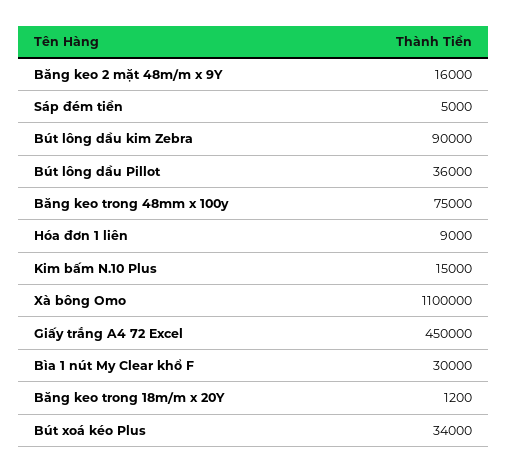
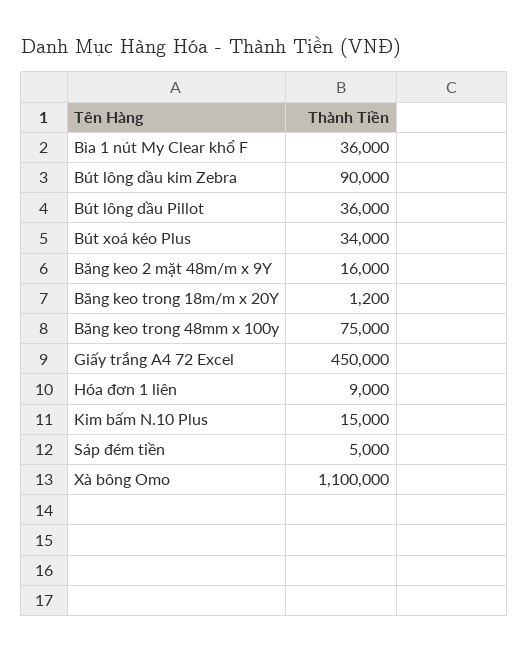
  {
    "Băng keo 2 mặt 48m/m x 9Y": 16000,
    "Sáp đém tiền": 5000,
    "Bút lông dầu kim Zebra": 90000,
    "Bút lông dầu Pillot": 36000,
    "Băng keo trong 48mm x 100y": 75000,
    "Hóa đơn 1 liên": 9000,
    "Kim bấm N.10 Plus": 15000,
    "Xà bông Omo": 1100000,
    "Giấy trắng A4 72 Excel": 450000,
-   "Bìa 1 nút My Clear khổ F": 30000,
+   "Bìa 1 nút My Clear khổ F": 36000,
    "Băng keo trong 18m/m x 20Y": 1200,
    "Bút xoá kéo Plus": 34000
  }

